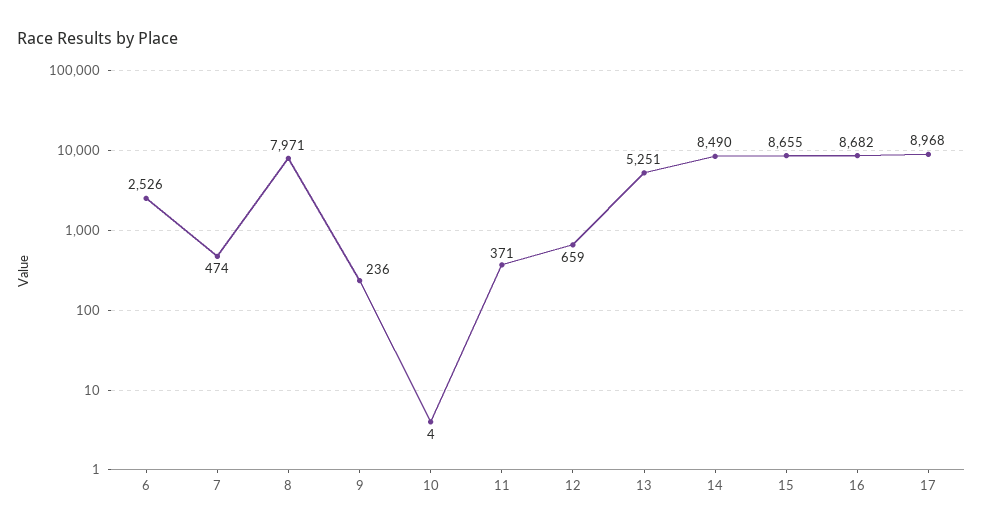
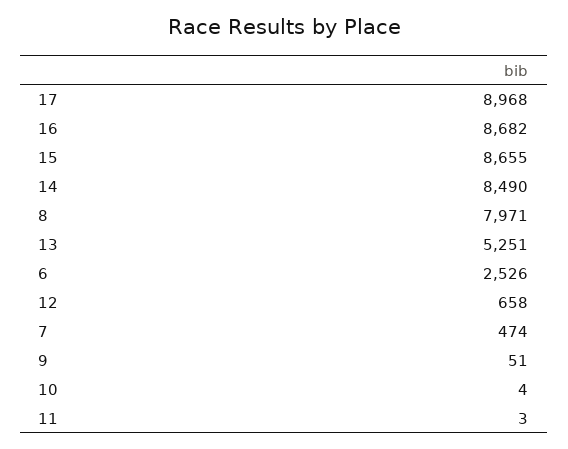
  {
    "6": 2526,
    "7": 474,
    "8": 7971,
-   "9": 236,
+   "9": 51,
    "10": 4,
-   "11": 371,
+   "11": 3,
-   "12": 659,
+   "12": 658,
    "13": 5251,
    "14": 8490,
    "15": 8655,
    "16": 8682,
    "17": 8968
  }

